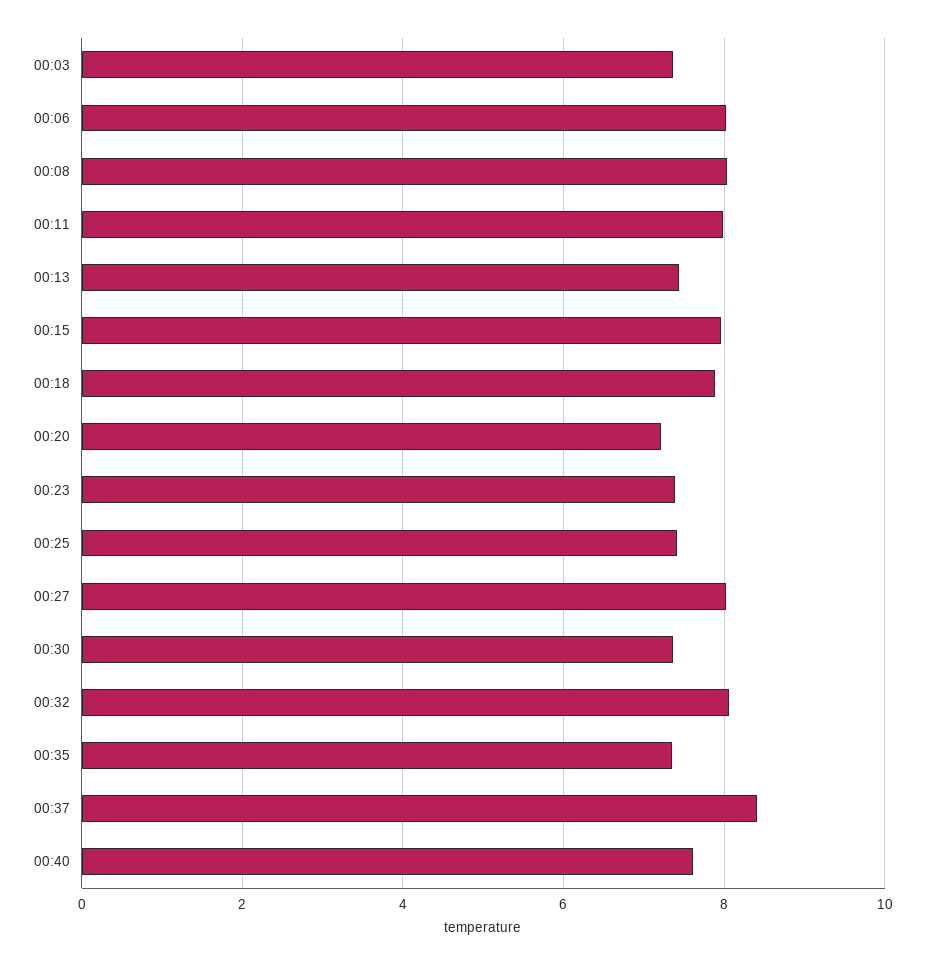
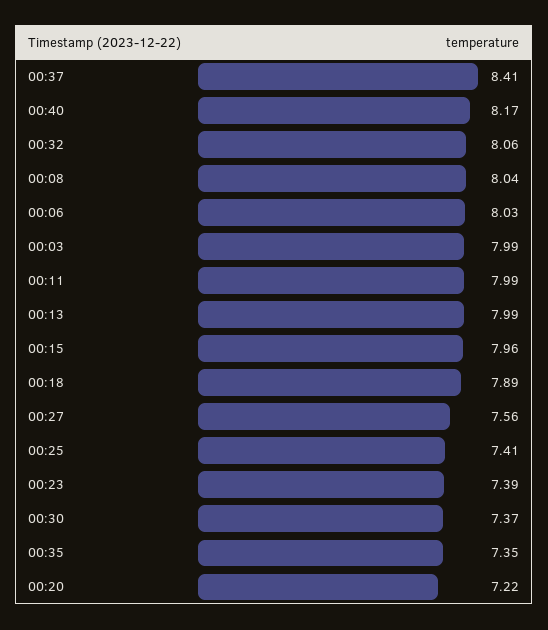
  {
-   "00:03": 7.4,
+   "00:03": 7.99,
    "00:06": 8.03,
    "00:08": 8.04,
    "00:11": 7.99,
-   "00:13": 7.4,
+   "00:13": 7.99,
    "00:15": 7.96,
    "00:18": 7.89,
    "00:20": 7.22,
    "00:23": 7.39,
    "00:25": 7.41,
-   "00:27": 8,
+   "00:27": 7.56,
    "00:30": 7.37,
    "00:32": 8.06,
    "00:35": 7.35,
    "00:37": 8.41,
-   "00:40": 7.6
+   "00:40": 8.17
  }

